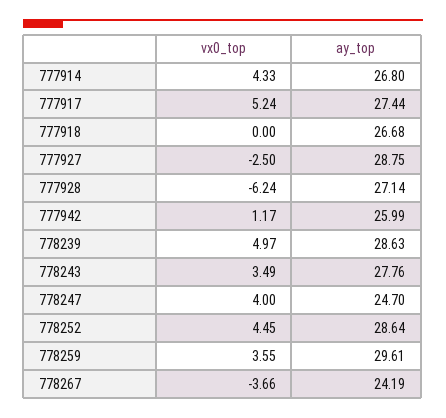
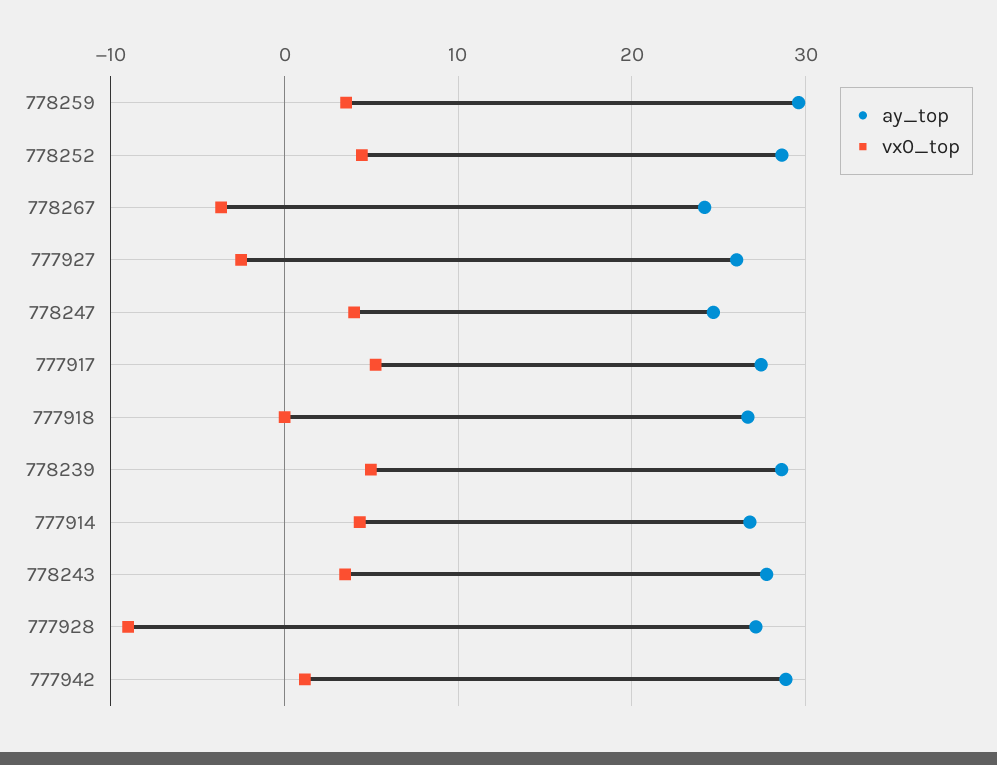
  {
    "vx0_top": {
      "777914": 4.33,
      "777917": 5.24,
      "777918": 0,
      "777927": -2.5,
-     "777928": -6.24,
+     "777928": -9,
      "777942": 1.17,
      "778239": 4.97,
      "778243": 3.49,
      "778247": 4,
      "778252": 4.45,
      "778259": 3.55,
      "778267": -3.66
    },
    "ay_top": {
      "777914": 26.8,
      "777917": 27.44,
      "777918": 26.68,
-     "777927": 28.75,
+     "777927": 26,
      "777928": 27.14,
-     "777942": 25.99,
+     "777942": 29,
      "778239": 28.63,
      "778243": 27.76,
      "778247": 24.7,
      "778252": 28.64,
      "778259": 29.61,
      "778267": 24.19
    }
  }

